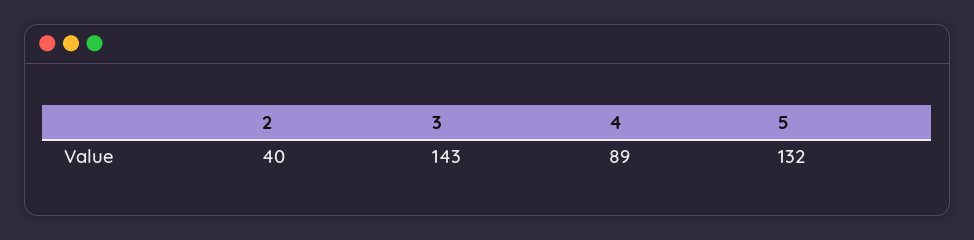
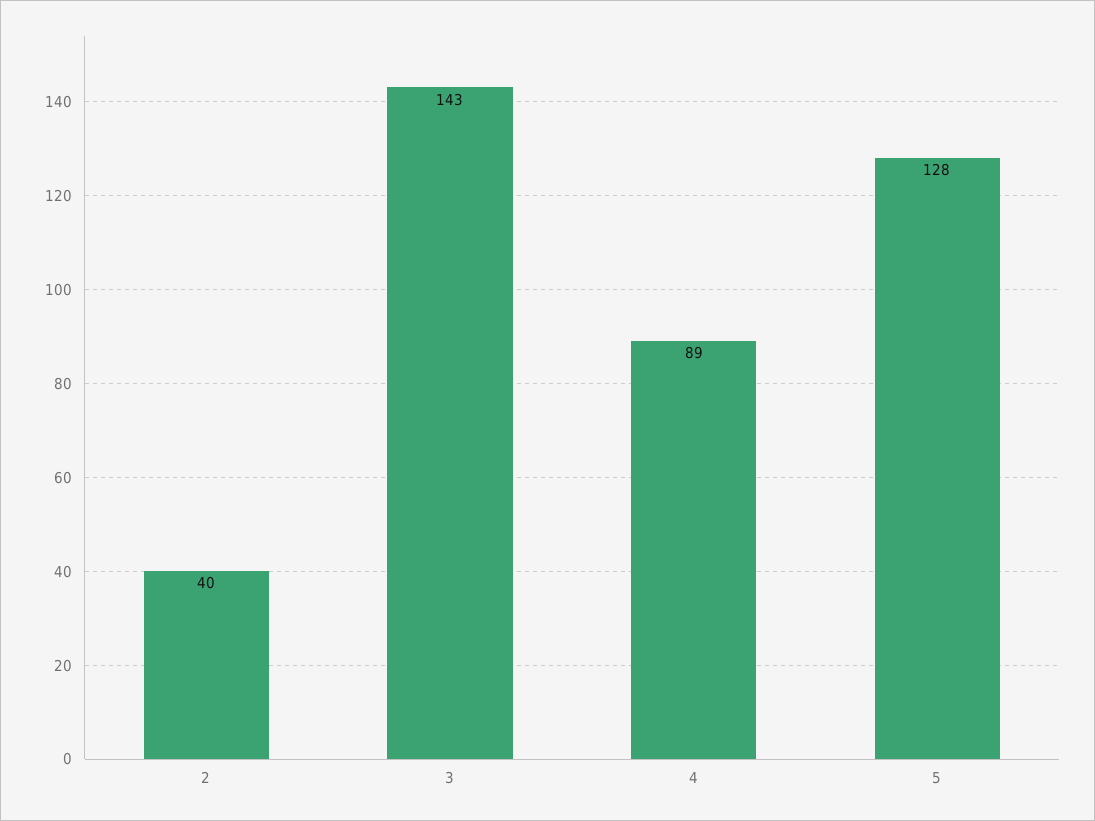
  {
    "2": 40,
    "3": 143,
    "4": 89,
-   "5": 132
+   "5": 128
  }

